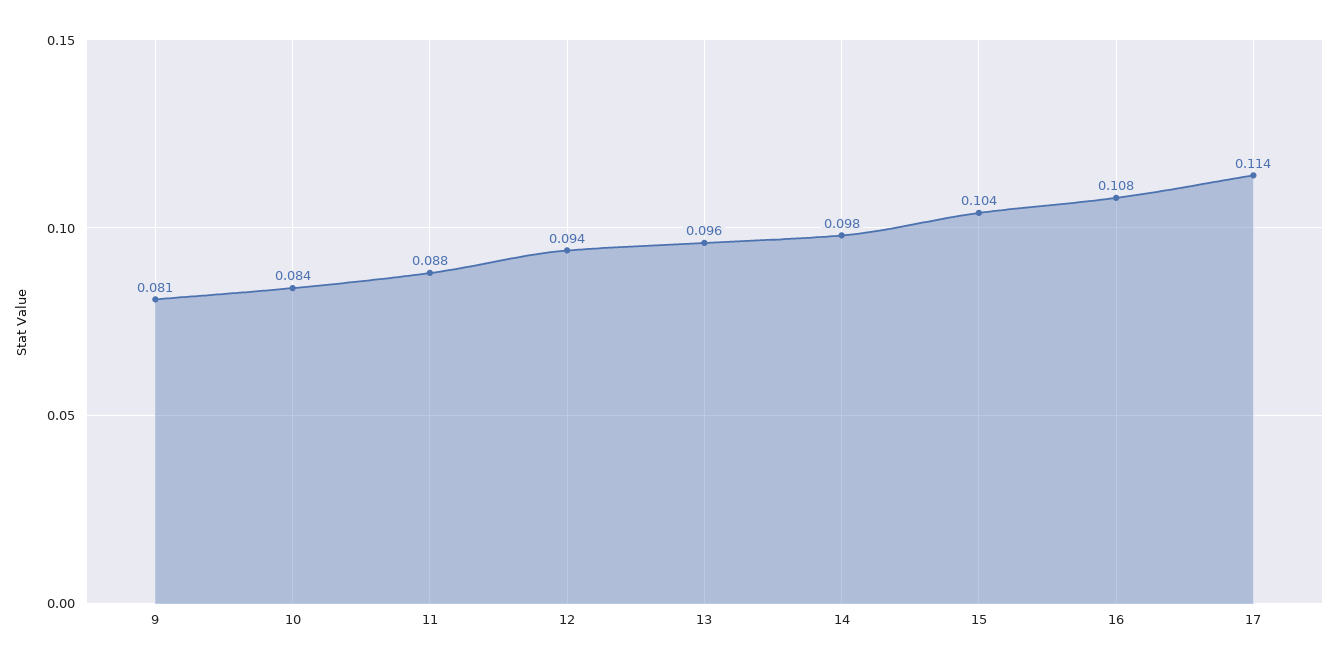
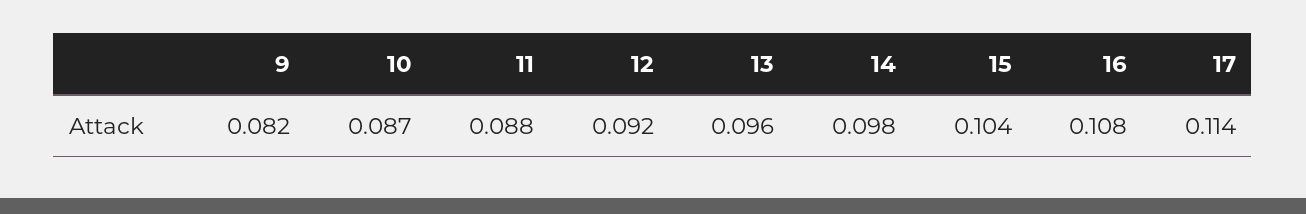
  {
-   "9": 0.081,
+   "9": 0.082,
-   "10": 0.084,
+   "10": 0.087,
    "11": 0.088,
-   "12": 0.094,
+   "12": 0.092,
    "13": 0.096,
    "14": 0.098,
    "15": 0.104,
    "16": 0.108,
    "17": 0.114
  }

